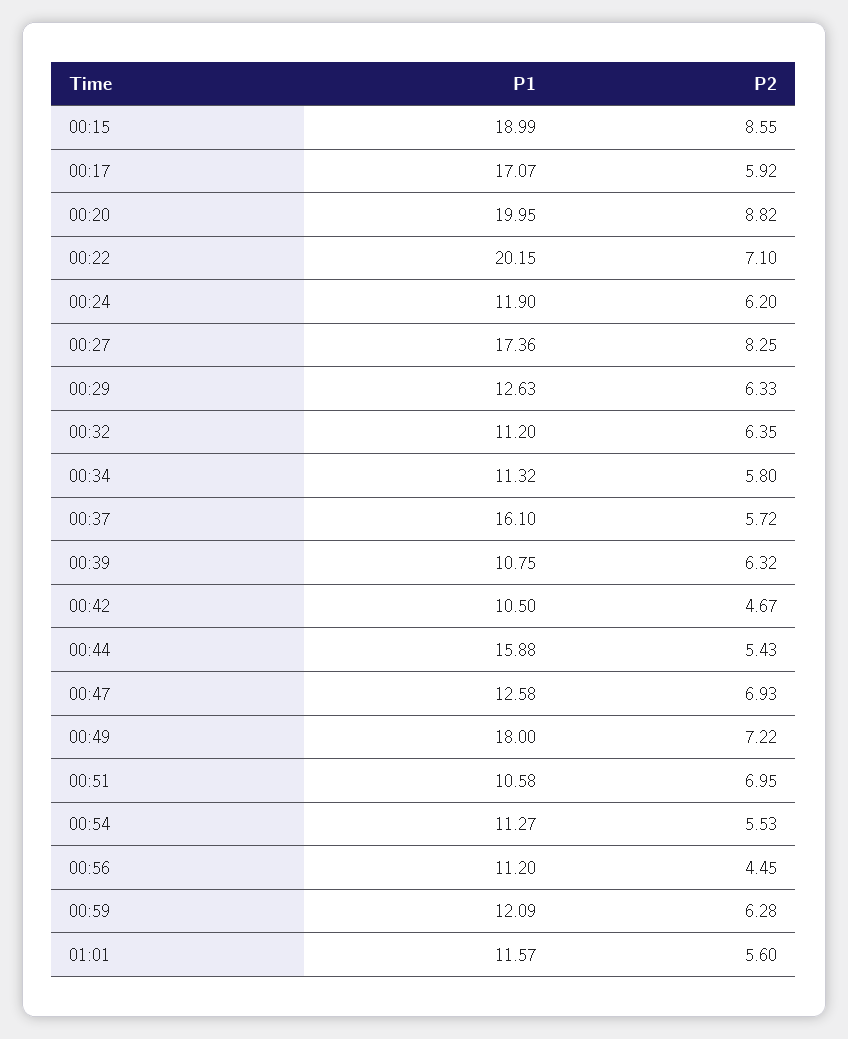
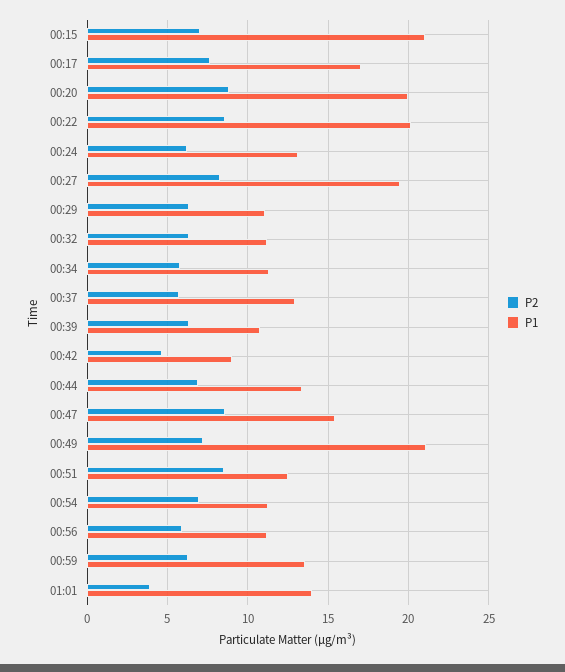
  {
    "P1": {
-     "00:15": 18.99,
+     "00:15": 21,
      "00:17": 17.07,
      "00:20": 19.95,
      "00:22": 20.15,
-     "00:24": 11.9,
+     "00:24": 13,
-     "00:27": 17.36,
+     "00:27": 19.5,
-     "00:29": 12.63,
+     "00:29": 11,
      "00:32": 11.2,
      "00:34": 11.32,
-     "00:37": 16.1,
+     "00:37": 13,
      "00:39": 10.75,
-     "00:42": 10.5,
+     "00:42": 9,
-     "00:44": 15.88,
+     "00:44": 13.5,
-     "00:47": 12.58,
+     "00:47": 15.5,
-     "00:49": 18,
+     "00:49": 21,
-     "00:51": 10.58,
+     "00:51": 12.5,
      "00:54": 11.27,
      "00:56": 11.2,
-     "00:59": 12.09,
+     "00:59": 13.5,
-     "01:01": 11.57
+     "01:01": 14
    },
    "P2": {
-     "00:15": 8.55,
+     "00:15": 7,
-     "00:17": 5.92,
+     "00:17": 7.5,
      "00:20": 8.82,
-     "00:22": 7.1,
+     "00:22": 8.5,
      "00:24": 6.2,
      "00:27": 8.25,
      "00:29": 6.33,
      "00:32": 6.35,
      "00:34": 5.8,
      "00:37": 5.72,
      "00:39": 6.32,
      "00:42": 4.67,
-     "00:44": 5.43,
+     "00:44": 7,
-     "00:47": 6.93,
+     "00:47": 8.5,
      "00:49": 7.22,
-     "00:51": 6.95,
+     "00:51": 8.5,
-     "00:54": 5.53,
+     "00:54": 7,
-     "00:56": 4.45,
+     "00:56": 6,
      "00:59": 6.28,
-     "01:01": 5.6
+     "01:01": 4
    }
  }

